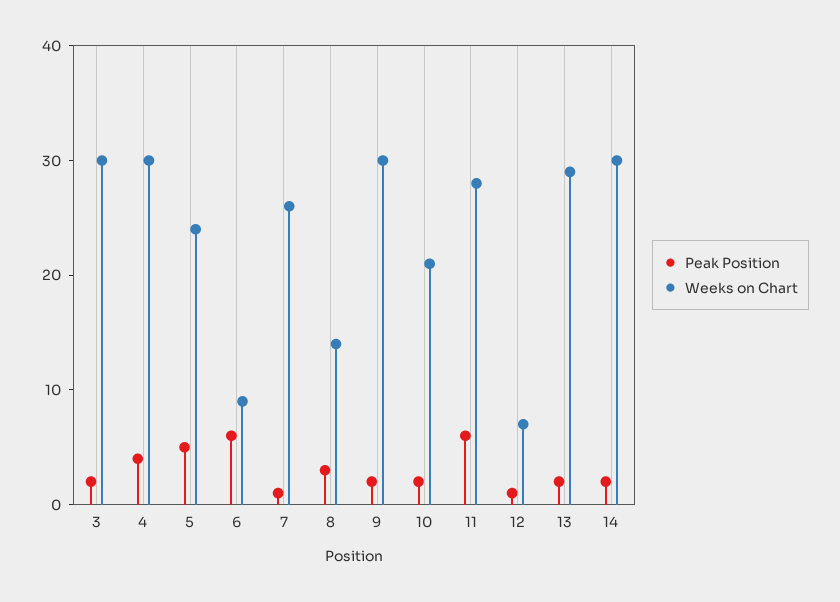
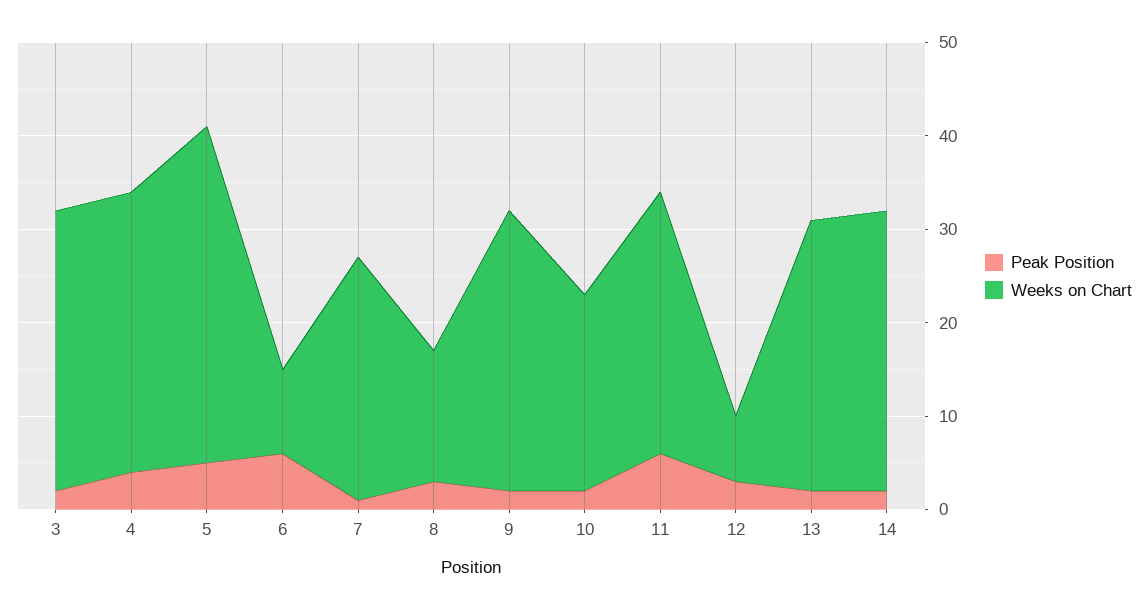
  {
    "Peak Position": {
      "3": 2,
      "4": 4,
      "5": 5,
      "6": 6,
      "7": 1,
      "8": 3,
      "9": 2,
      "10": 2,
      "11": 6,
-     "12": 1,
+     "12": 3,
      "13": 2,
      "14": 2
    },
    "Weeks on Chart": {
      "3": 30,
      "4": 30,
-     "5": 24,
+     "5": 36,
      "6": 9,
      "7": 26,
      "8": 14,
      "9": 30,
      "10": 21,
      "11": 28,
      "12": 7,
      "13": 29,
      "14": 30
    }
  }

